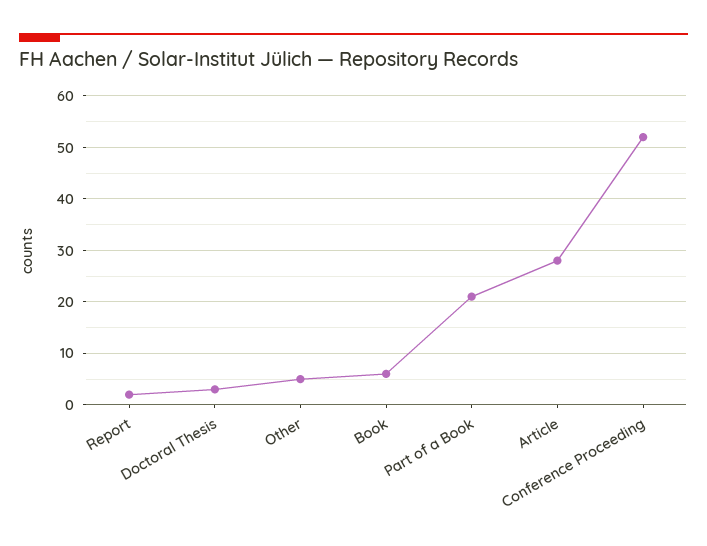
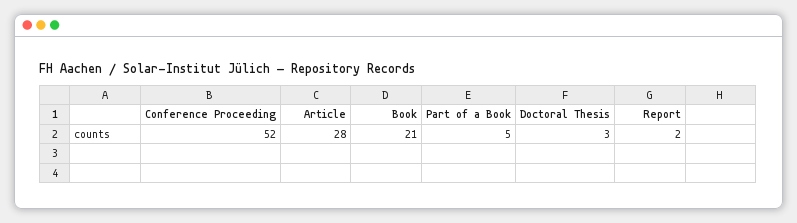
  {
    "Report": 2,
    "Doctoral Thesis": 3,
-   "Other": 5,
-   "Book": 5,
+   "Book": 21,
-   "Part of a Book": 20,
+   "Part of a Book": 5,
    "Article": 28,
    "Conference Proceeding": 52
  }

